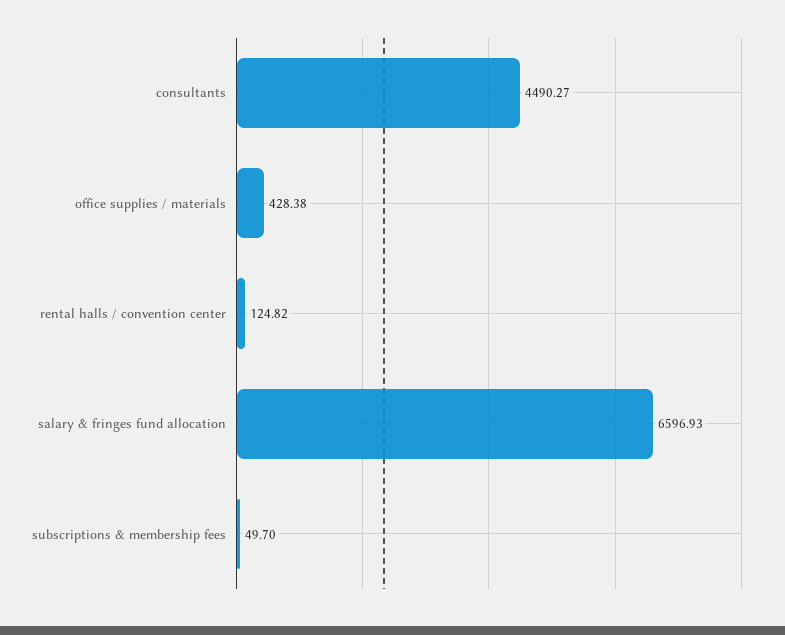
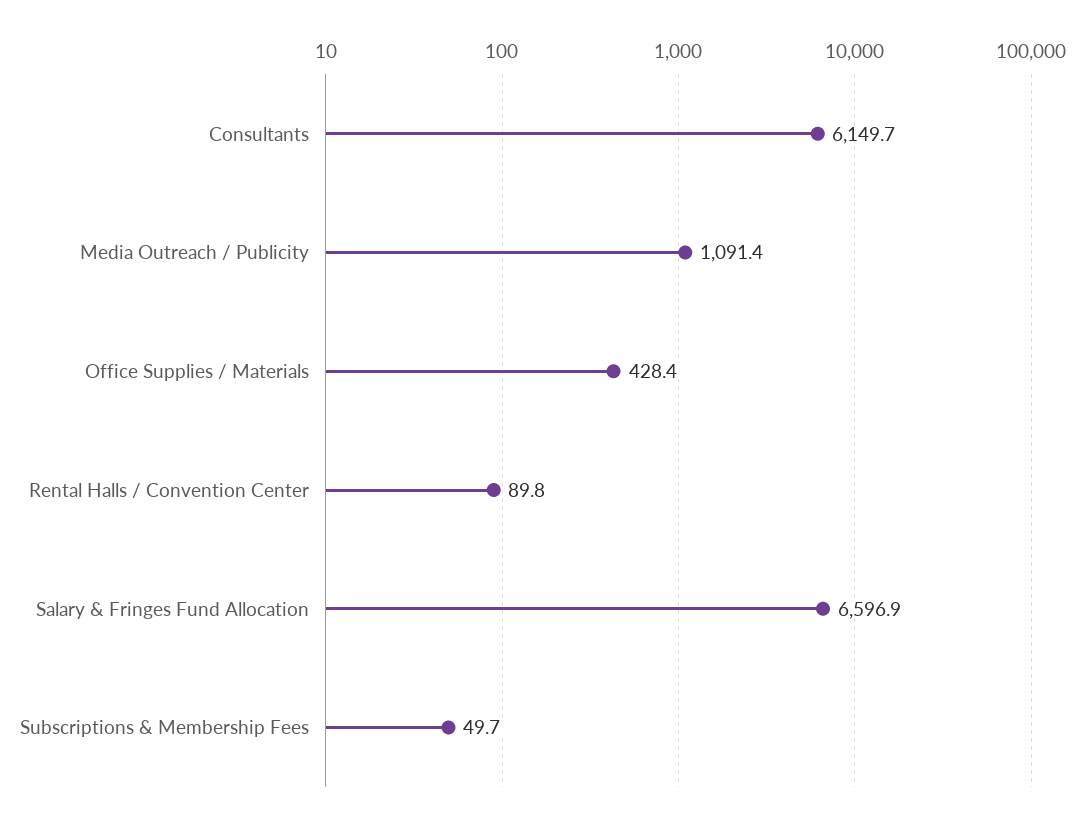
  {
-   "consultants": 4490.27,
+   "consultants": 6149.7,
    "office supplies / materials": 428.38,
-   "rental halls / convention center": 124.82,
+   "rental halls / convention center": 89.8,
    "salary & fringes fund allocation": 6596.93,
-   "subscriptions & membership fees": 49.7
+   "subscriptions & membership fees": 49.7,
+   "Media Outreach / Publicity": 1091.4
  }

